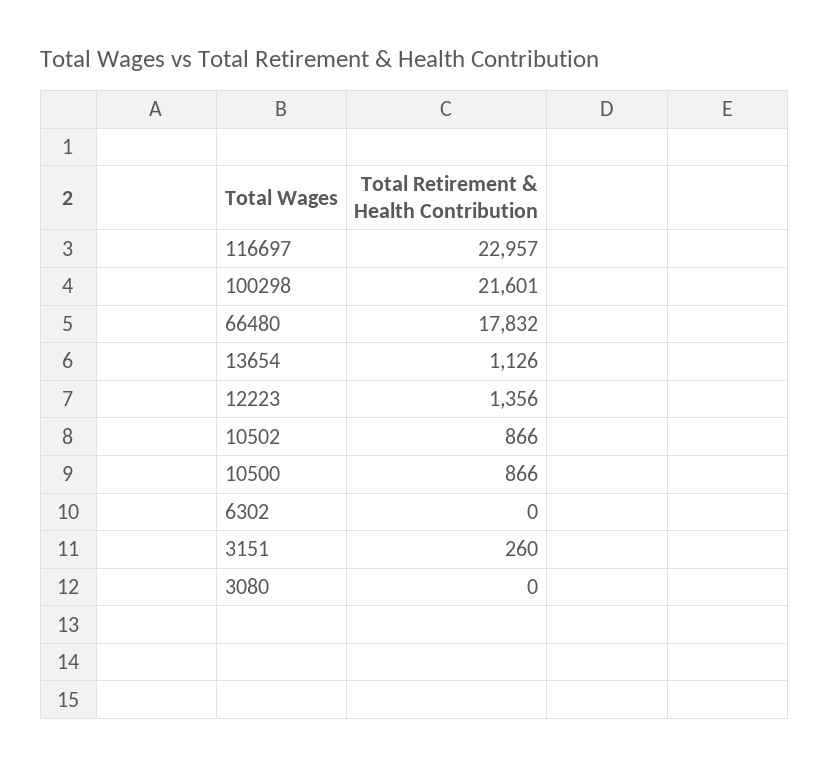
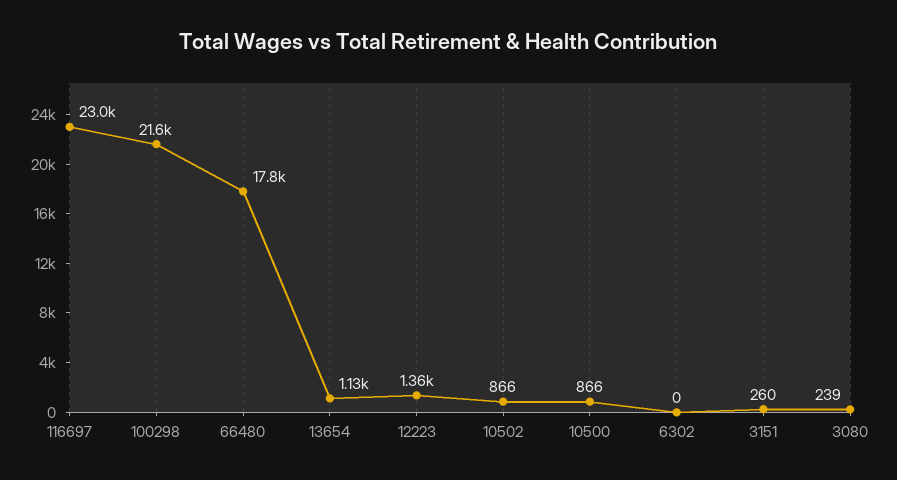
  {
    "116697": 22957,
    "100298": 21601,
    "66480": 17832,
    "13654": 1126,
    "12223": 1356,
    "10502": 866,
    "10500": 866,
    "6302": 0,
    "3151": 260,
-   "3080": 0
+   "3080": 239
  }

